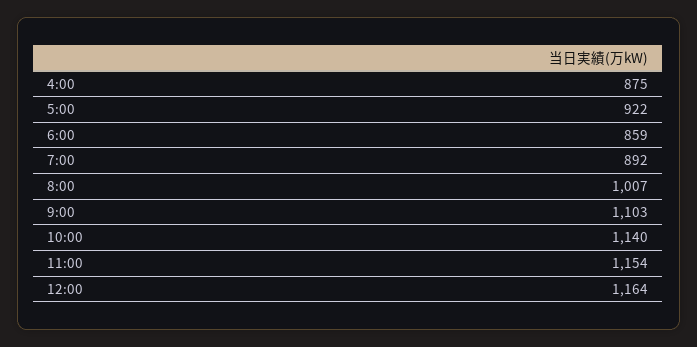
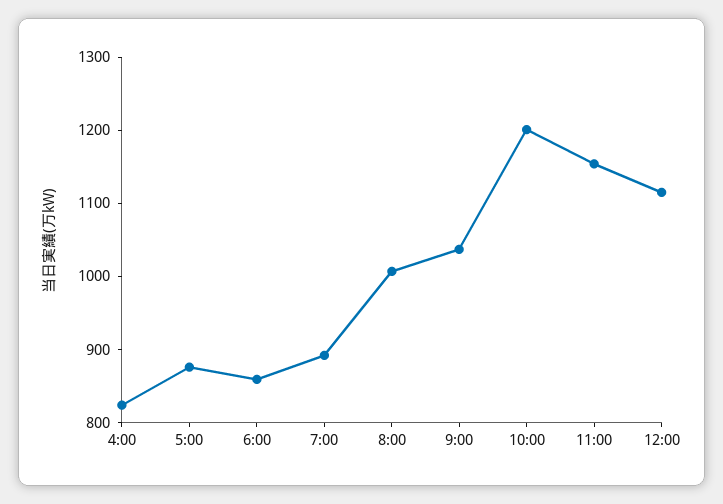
  {
-   "4:00": 875,
+   "4:00": 820,
-   "5:00": 922,
+   "5:00": 880,
    "6:00": 859,
    "7:00": 892,
    "8:00": 1007,
-   "9:00": 1103,
+   "9:00": 1040,
-   "10:00": 1140,
+   "10:00": 1200,
    "11:00": 1154,
-   "12:00": 1164
+   "12:00": 1120
  }

